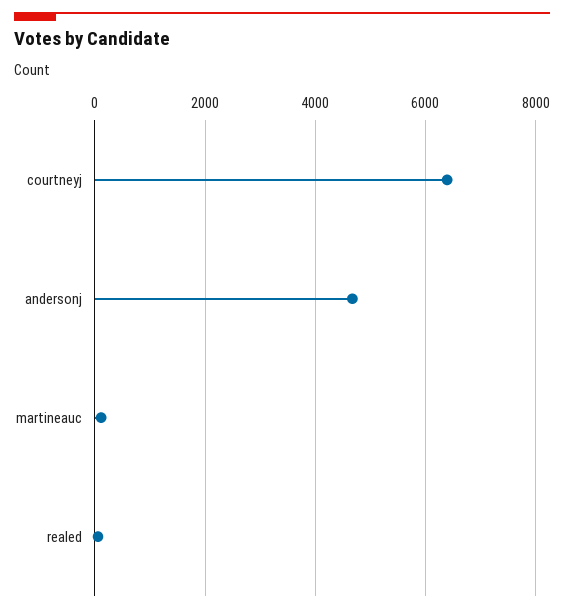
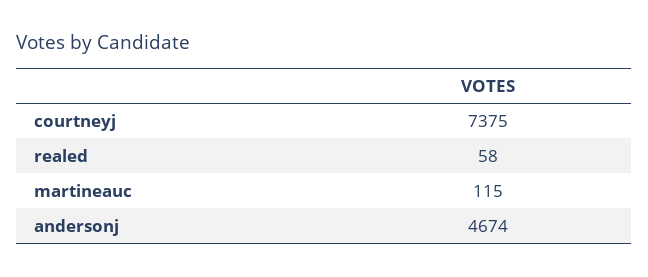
  {
-   "courtneyj": 6400,
+   "courtneyj": 7375,
    "andersonj": 4674,
    "martineauc": 115,
    "realed": 58
  }

